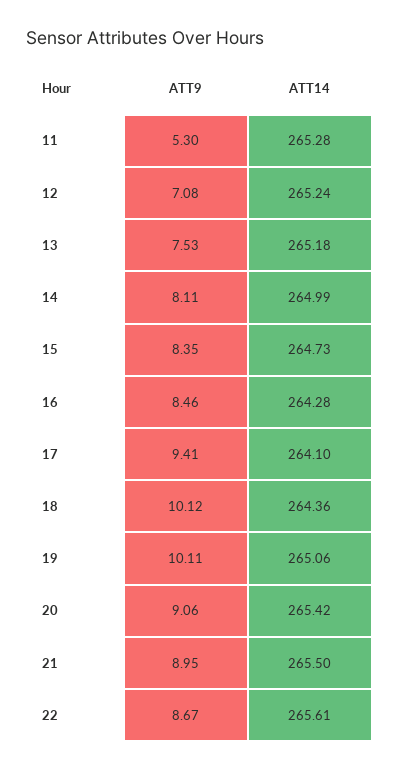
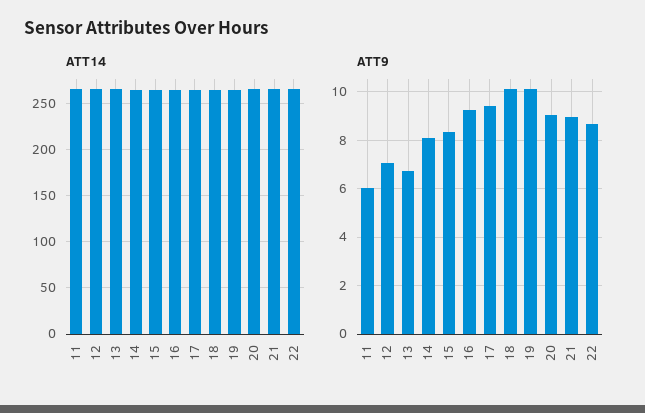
  {
    "ATT9": {
-     "11": 5.3,
+     "11": 6,
      "12": 7.08,
-     "13": 7.53,
+     "13": 6.75,
      "14": 8.11,
      "15": 8.35,
-     "16": 8.46,
+     "16": 9.25,
      "17": 9.41,
      "18": 10.12,
      "19": 10.11,
      "20": 9.06,
      "21": 8.95,
      "22": 8.67
    },
    "ATT14": {
      "11": 265.28,
      "12": 265.24,
      "13": 265.18,
      "14": 264.99,
      "15": 264.73,
      "16": 264.28,
      "17": 264.1,
      "18": 264.36,
      "19": 265.06,
      "20": 265.42,
      "21": 265.5,
      "22": 265.61
    }
  }

